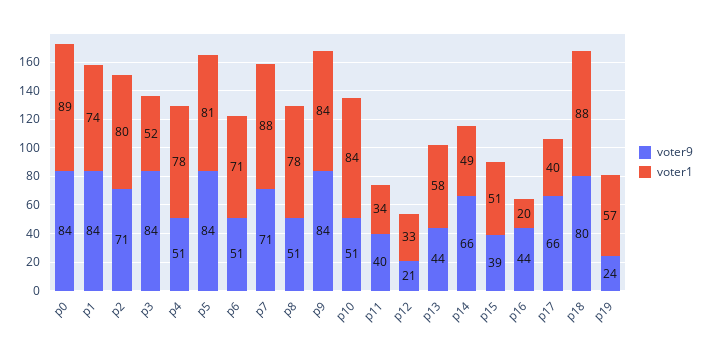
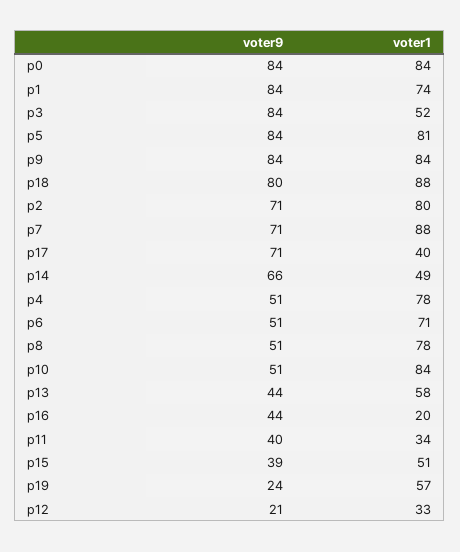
  {
    "voter9": {
      "p0": 84,
      "p1": 84,
      "p2": 71,
      "p3": 84,
      "p4": 51,
      "p5": 84,
      "p6": 51,
      "p7": 71,
      "p8": 51,
      "p9": 84,
      "p10": 51,
      "p11": 40,
      "p12": 21,
      "p13": 44,
      "p14": 66,
      "p15": 39,
      "p16": 44,
-     "p17": 66,
+     "p17": 71,
      "p18": 80,
      "p19": 24
    },
    "voter1": {
-     "p0": 89,
+     "p0": 84,
      "p1": 74,
      "p2": 80,
      "p3": 52,
      "p4": 78,
      "p5": 81,
      "p6": 71,
      "p7": 88,
      "p8": 78,
      "p9": 84,
      "p10": 84,
      "p11": 34,
      "p12": 33,
      "p13": 58,
      "p14": 49,
      "p15": 51,
      "p16": 20,
      "p17": 40,
      "p18": 88,
      "p19": 57
    }
  }

